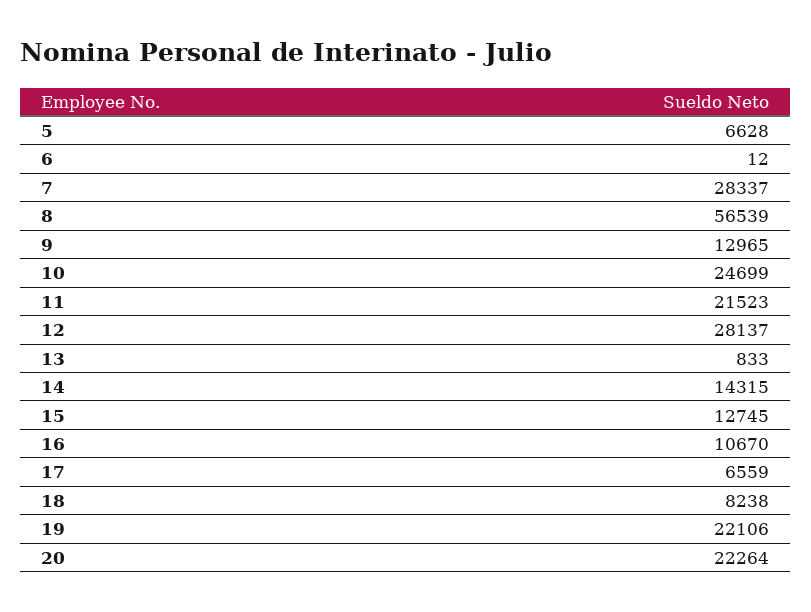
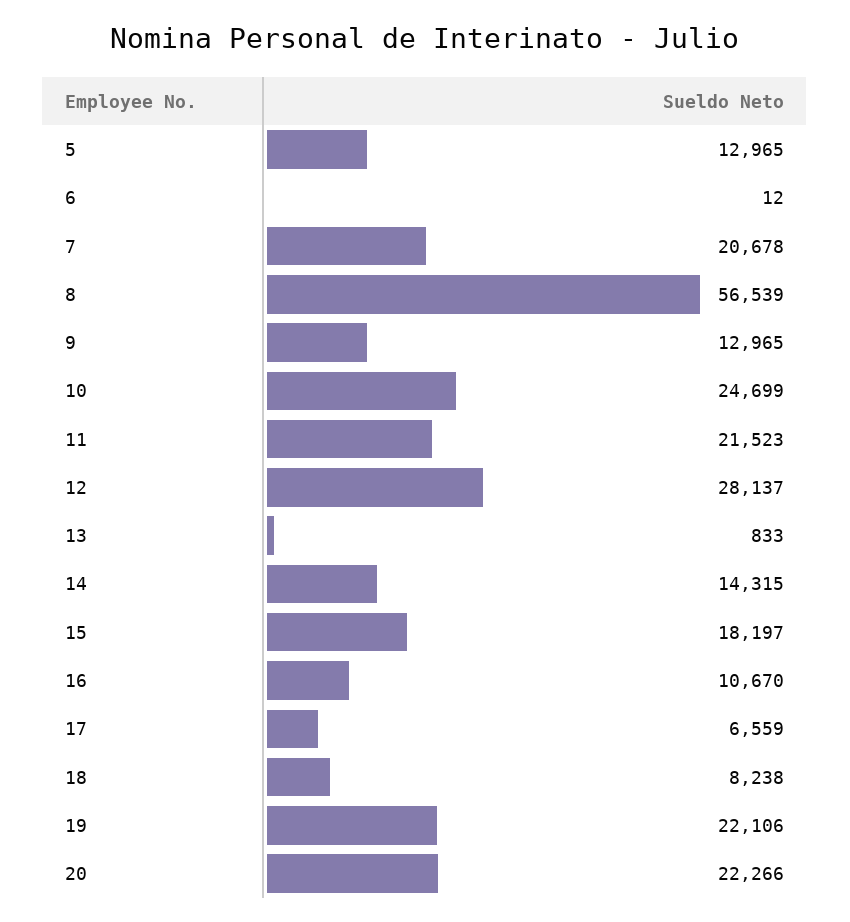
  {
-   "5": 6628,
+   "5": 12965,
    "6": 12,
-   "7": 28337,
+   "7": 20678,
    "8": 56539,
    "9": 12965,
    "10": 24699,
    "11": 21523,
    "12": 28137,
    "13": 833,
    "14": 14315,
-   "15": 12745,
+   "15": 18197,
    "16": 10670,
    "17": 6559,
    "18": 8238,
    "19": 22106,
-   "20": 22264
+   "20": 22266
  }

